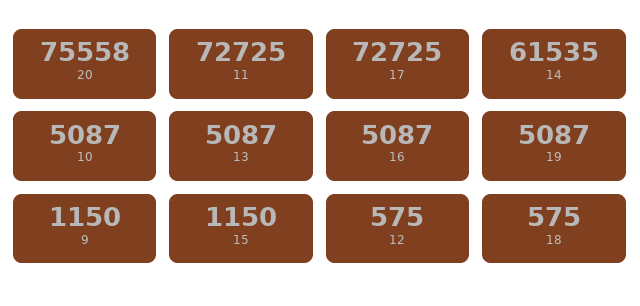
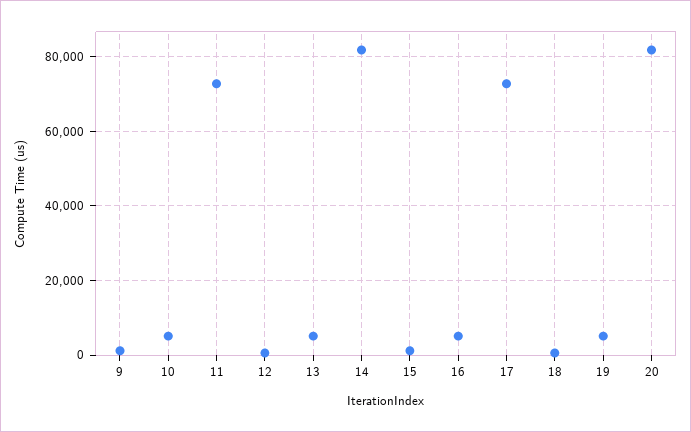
  {
-   "20": 75558,
+   "20": 82000,
    "11": 72725,
    "17": 72725,
-   "14": 61535,
+   "14": 82000,
    "10": 5087,
    "13": 5087,
    "16": 5087,
    "19": 5087,
    "9": 1150,
    "15": 1150,
    "12": 575,
    "18": 575
  }

